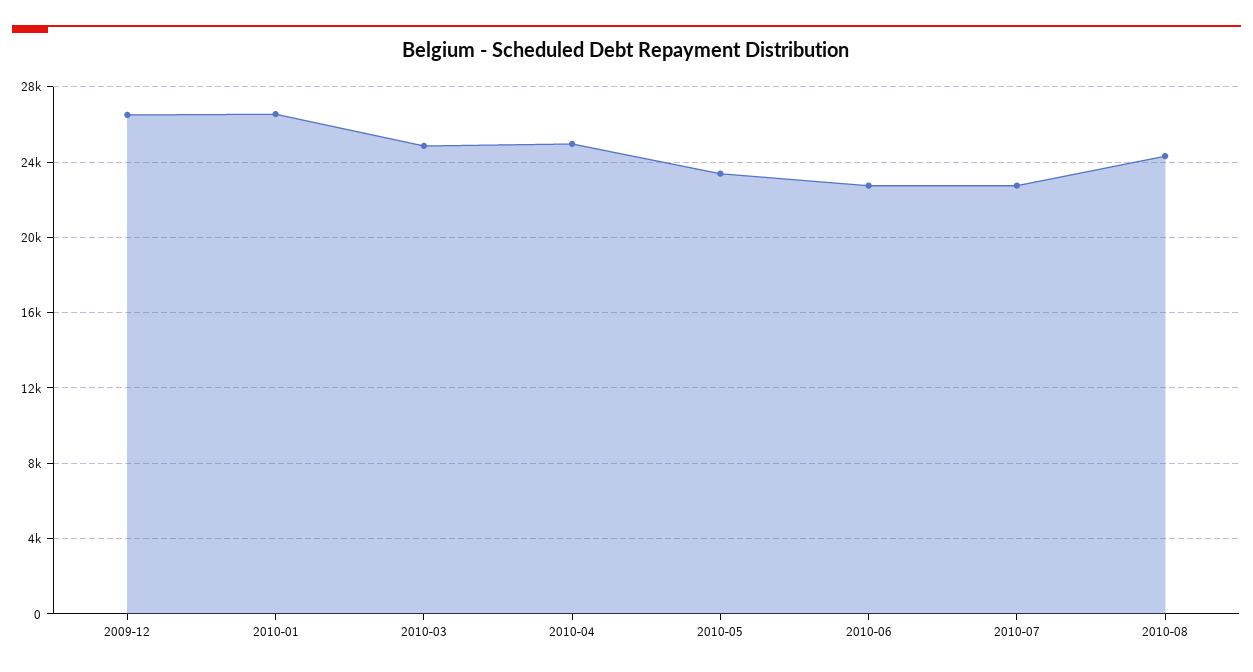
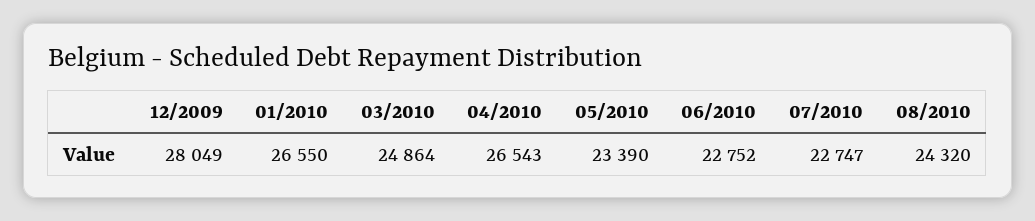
  {
-   "2009-12": 26500,
+   "2009-12": 28049,
    "2010-01": 26550,
    "2010-03": 24864,
-   "2010-04": 25000,
+   "2010-04": 26543,
    "2010-05": 23390,
    "2010-06": 22752,
    "2010-07": 22747,
    "2010-08": 24320
  }

